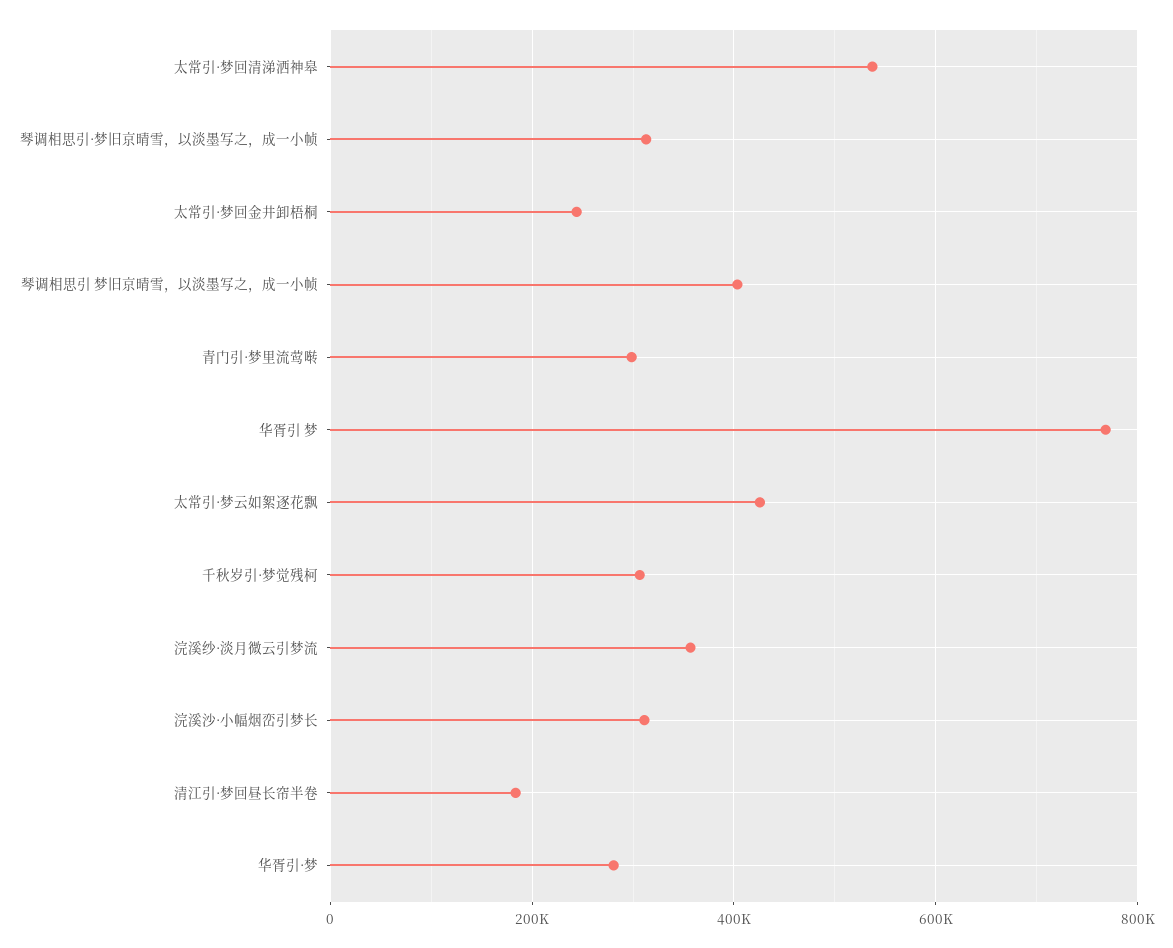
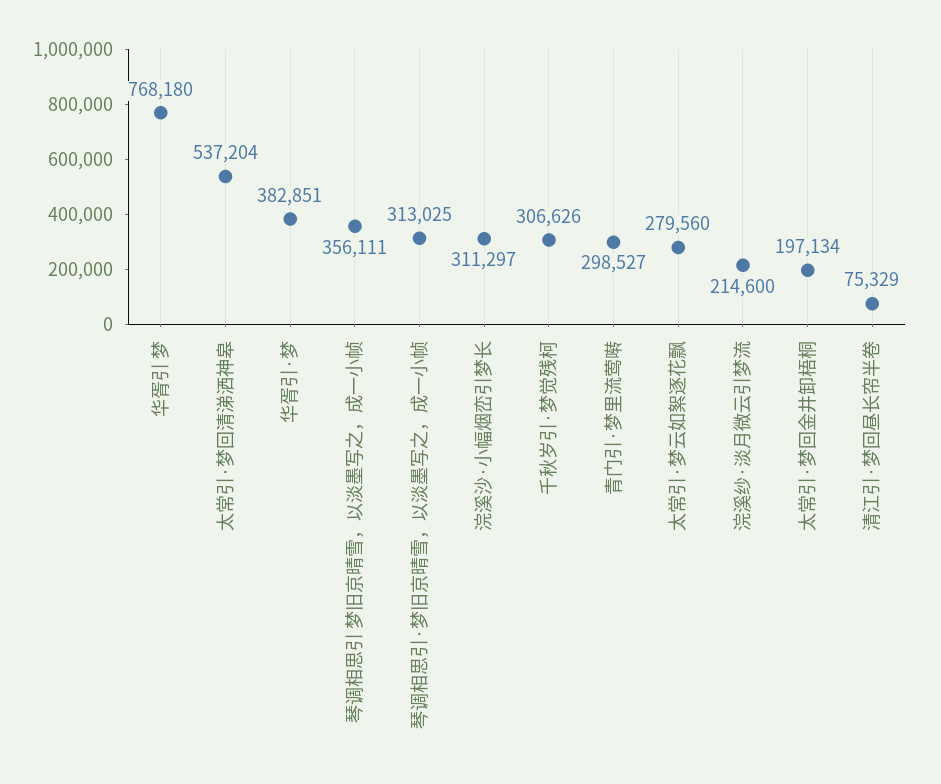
  {
    "太常引·梦回清涕洒神皋": 537204,
    "琴调相思引·梦旧京晴雪，以淡墨写之，成一小帧": 313025,
-   "太常引·梦回金井卸梧桐": 240000,
+   "太常引·梦回金井卸梧桐": 197134,
-   "琴调相思引 梦旧京晴雪，以淡墨写之，成一小帧": 400000,
+   "琴调相思引 梦旧京晴雪，以淡墨写之，成一小帧": 356111,
    "青门引·梦里流莺啭": 298527,
    "华胥引 梦": 768180,
-   "太常引·梦云如絮逐花飘": 420000,
+   "太常引·梦云如絮逐花飘": 279560,
    "千秋岁引·梦觉残柯": 306626,
-   "浣溪纱·淡月微云引梦流": 360000,
+   "浣溪纱·淡月微云引梦流": 214600,
    "浣溪沙·小幅烟峦引梦长": 311297,
-   "清江引·梦回昼长帘半卷": 180000,
+   "清江引·梦回昼长帘半卷": 75329,
-   "华胥引·梦": 280000
+   "华胥引·梦": 382851
  }

